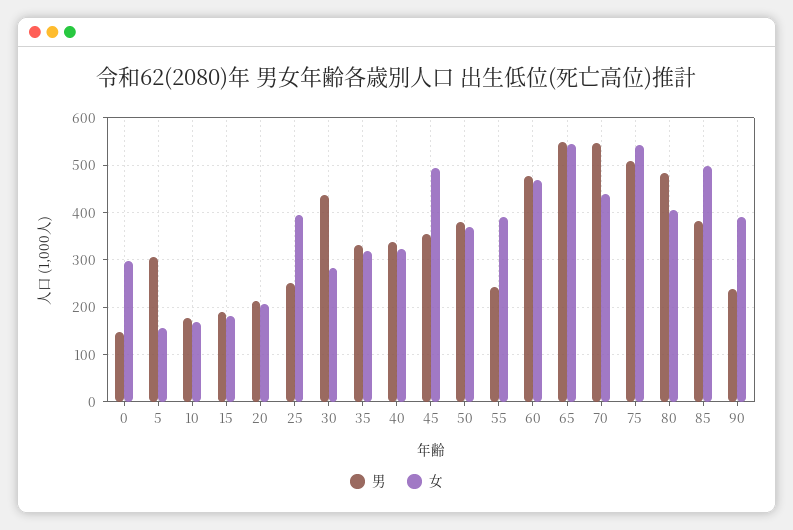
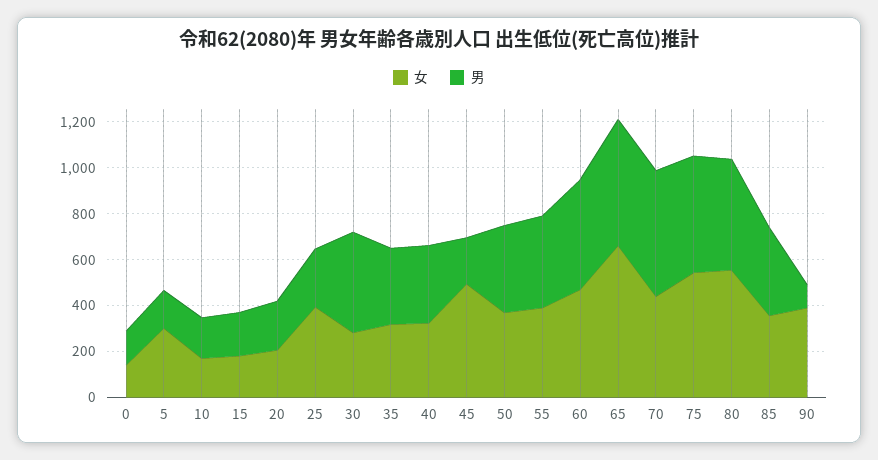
  {
    "男": {
      "0": 140,
-     "5": 300,
+     "5": 150,
      "10": 180,
      "15": 180,
      "20": 220,
      "25": 260,
      "30": 440,
      "35": 340,
      "40": 340,
-     "45": 360,
+     "45": 200,
      "50": 380,
-     "55": 240,
+     "55": 400,
      "60": 480,
      "65": 540,
      "70": 540,
      "75": 500,
      "80": 480,
      "85": 380,
-     "90": 240
+     "90": 100
    },
    "女": {
-     "0": 300,
+     "0": 150,
-     "5": 160,
+     "5": 300,
      "10": 160,
      "15": 180,
      "20": 200,
      "25": 400,
      "30": 280,
      "35": 320,
      "40": 320,
      "45": 500,
      "50": 380,
      "55": 380,
      "60": 460,
-     "65": 540,
+     "65": 650,
      "70": 440,
      "75": 540,
-     "80": 400,
+     "80": 550,
-     "85": 500,
+     "85": 350,
      "90": 400
    }
  }

